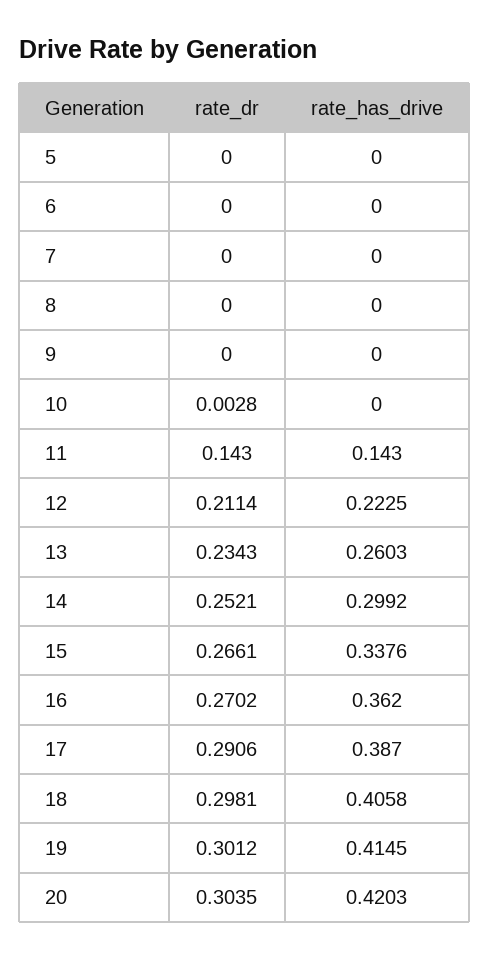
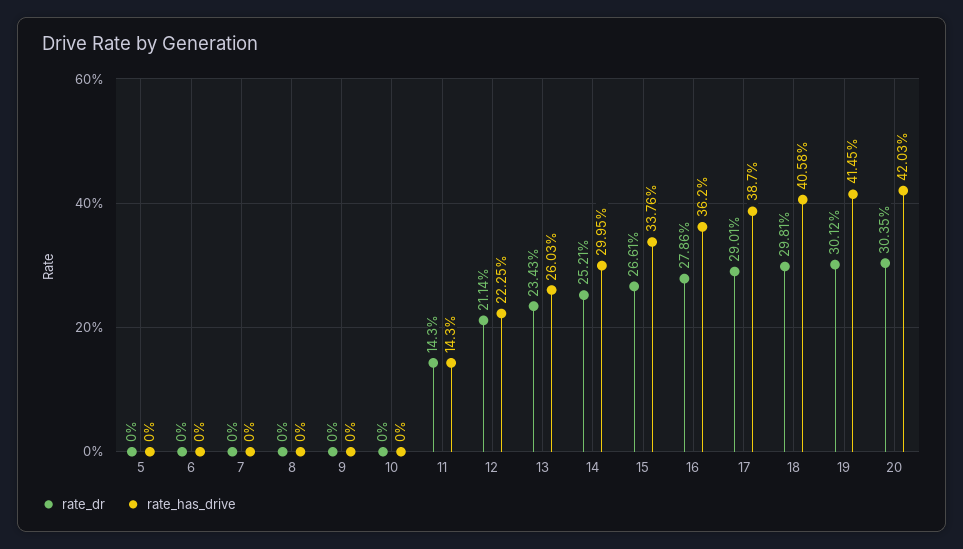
  {
    "rate_dr": {
      "5": 0,
      "6": 0,
      "7": 0,
      "8": 0,
      "9": 0,
-     "10": 0.0028,
+     "10": 0,
      "11": 0.143,
      "12": 0.2114,
      "13": 0.2343,
      "14": 0.2521,
      "15": 0.2661,
-     "16": 0.2702,
+     "16": 0.2786,
-     "17": 0.2906,
+     "17": 0.2901,
      "18": 0.2981,
      "19": 0.3012,
      "20": 0.3035
    },
    "rate_has_drive": {
      "5": 0,
      "6": 0,
      "7": 0,
      "8": 0,
      "9": 0,
      "10": 0,
      "11": 0.143,
      "12": 0.2225,
      "13": 0.2603,
-     "14": 0.2992,
+     "14": 0.2995,
      "15": 0.3376,
      "16": 0.362,
      "17": 0.387,
      "18": 0.4058,
      "19": 0.4145,
      "20": 0.4203
    }
  }

